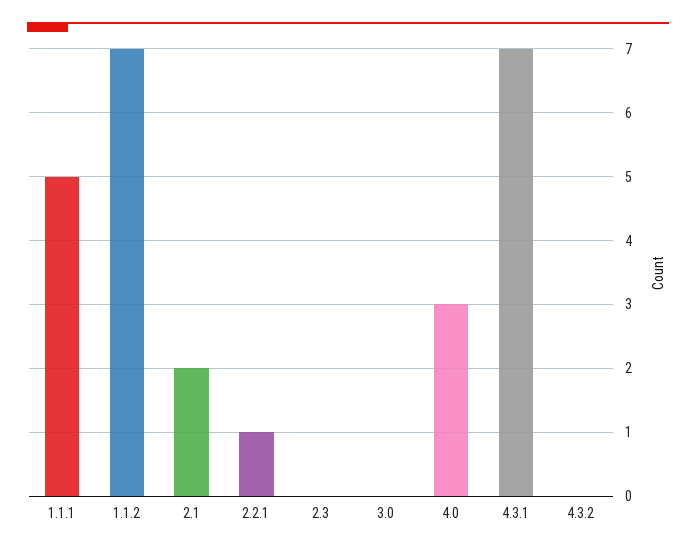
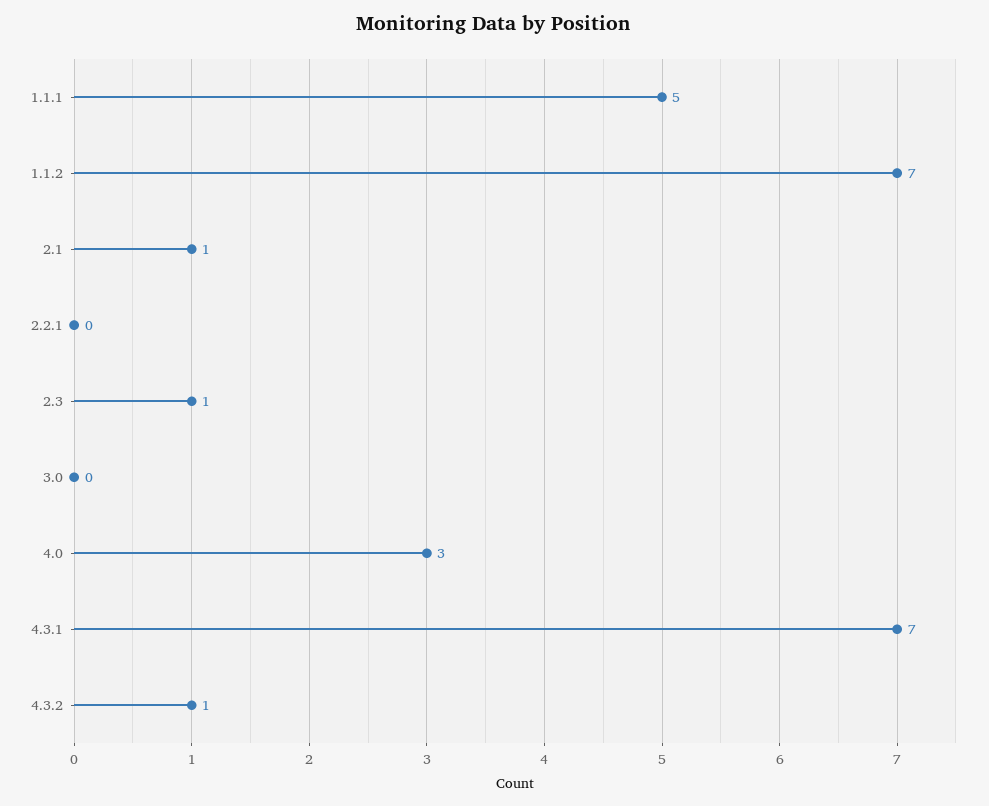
  {
    "1.1.1": 5,
    "1.1.2": 7,
-   "2.1": 2,
+   "2.1": 1,
-   "2.2.1": 1,
+   "2.2.1": 0,
-   "2.3": 0,
+   "2.3": 1,
    "3.0": 0,
    "4.0": 3,
    "4.3.1": 7,
-   "4.3.2": 0
+   "4.3.2": 1
  }

